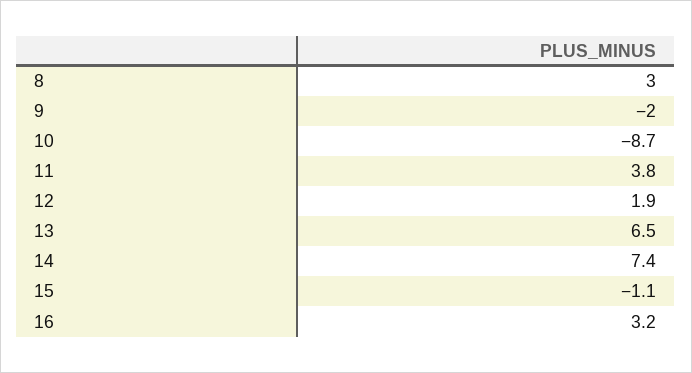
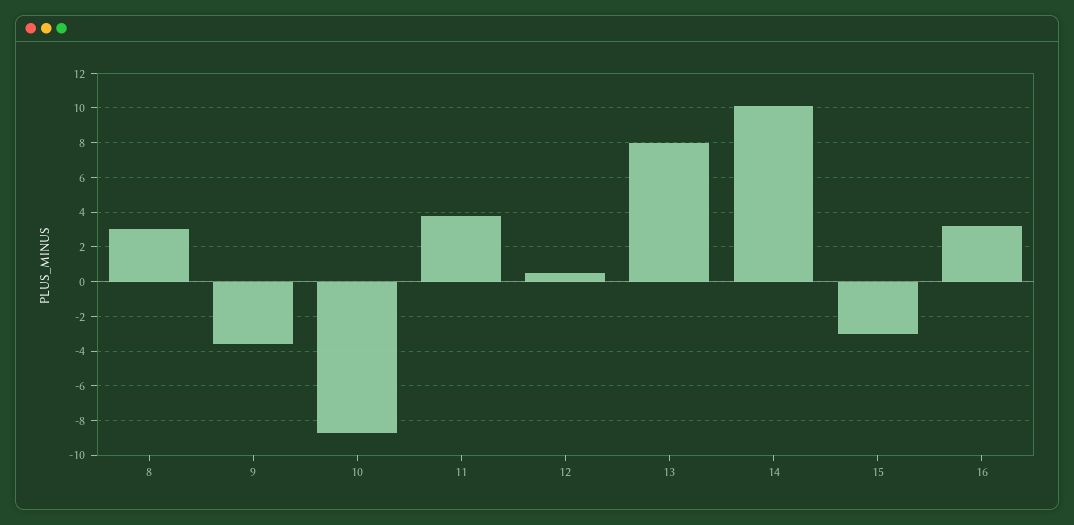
  {
    "8": 3,
-   "9": -2,
+   "9": -3.5,
    "10": -8.7,
    "11": 3.8,
-   "12": 1.9,
+   "12": 0.5,
-   "13": 6.5,
+   "13": 8,
-   "14": 7.4,
+   "14": 10,
-   "15": -1.1,
+   "15": -3,
    "16": 3.2
  }

